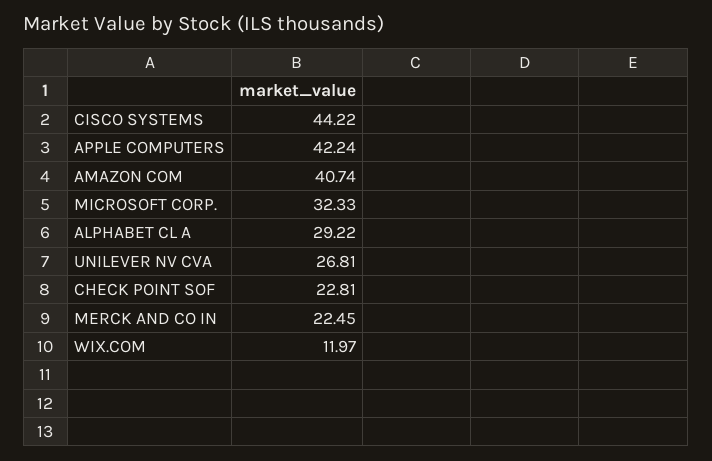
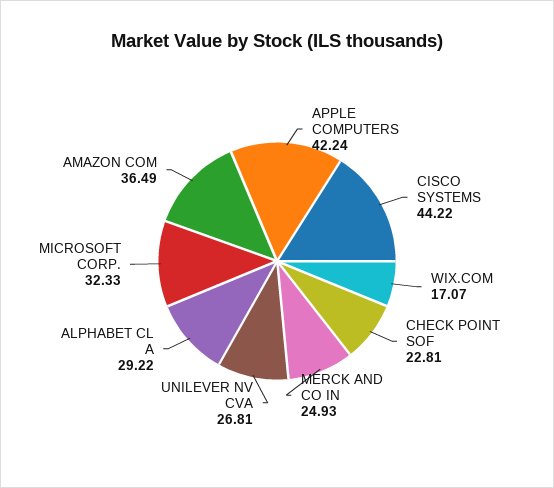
  {
    "CISCO SYSTEMS": 44.22,
    "APPLE COMPUTERS": 42.24,
-   "AMAZON COM": 40.74,
+   "AMAZON COM": 36.49,
    "MICROSOFT CORP.": 32.33,
    "ALPHABET CL A": 29.22,
    "UNILEVER NV CVA": 26.81,
    "CHECK POINT SOF": 22.81,
-   "MERCK AND CO IN": 22.45,
+   "MERCK AND CO IN": 24.93,
-   "WIX.COM": 11.97
+   "WIX.COM": 17.07
  }

